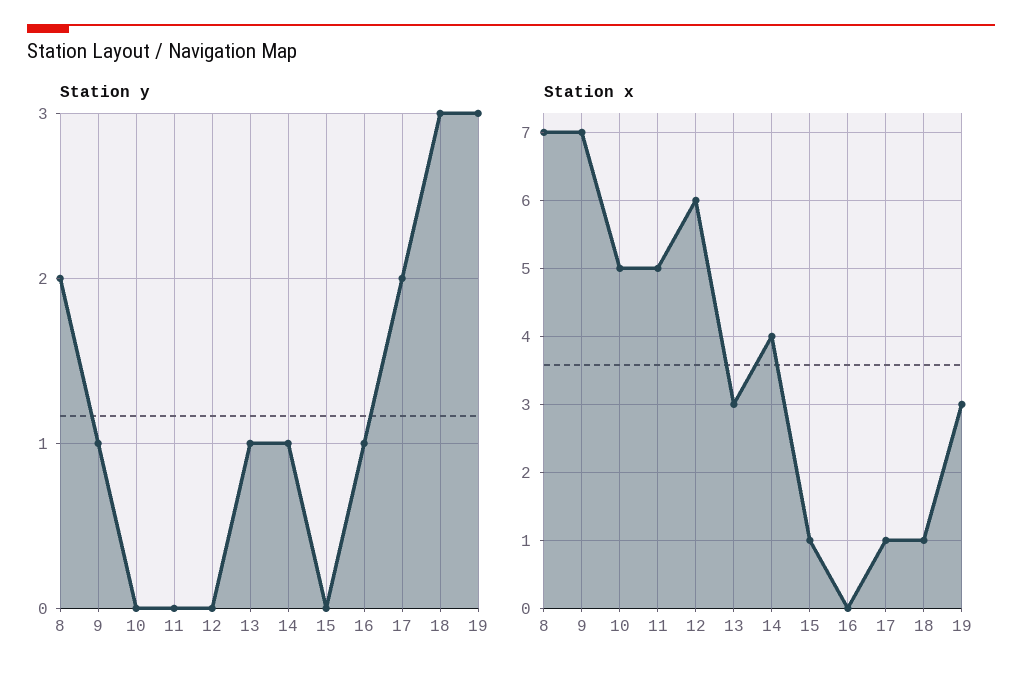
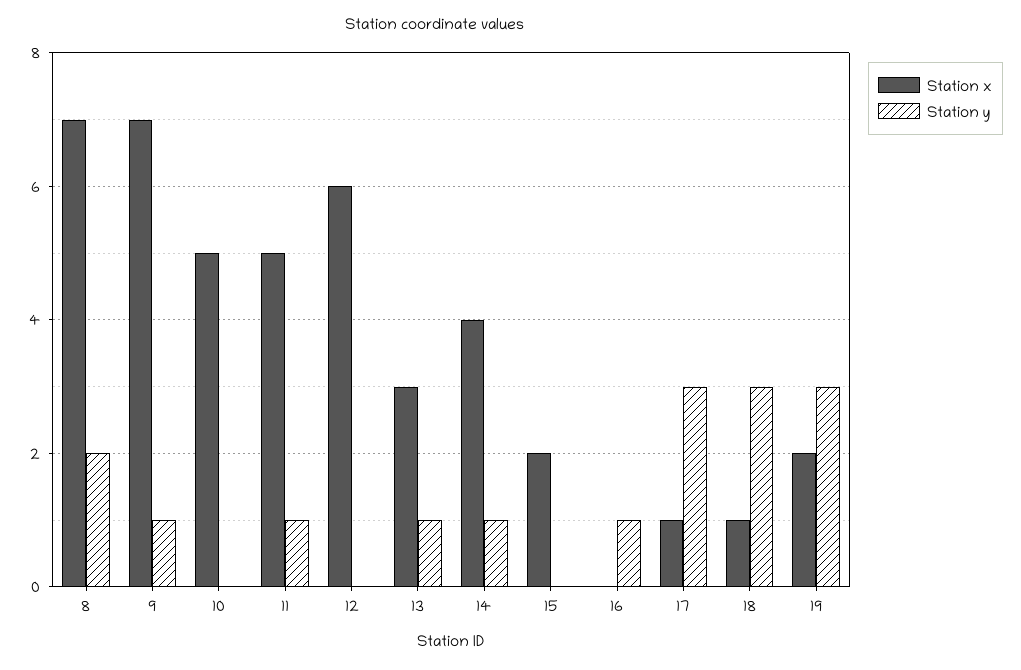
  {
    "Station y": {
      "8": 2,
      "9": 1,
      "10": 0,
-     "11": 0,
+     "11": 1,
      "12": 0,
      "13": 1,
      "14": 1,
      "15": 0,
      "16": 1,
-     "17": 2,
+     "17": 3,
      "18": 3,
      "19": 3
    },
    "Station x": {
      "8": 7,
      "9": 7,
      "10": 5,
      "11": 5,
      "12": 6,
      "13": 3,
      "14": 4,
-     "15": 1,
+     "15": 2,
      "16": 0,
      "17": 1,
      "18": 1,
-     "19": 3
+     "19": 2
    }
  }

